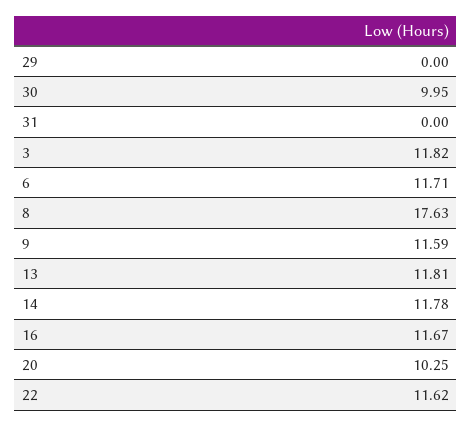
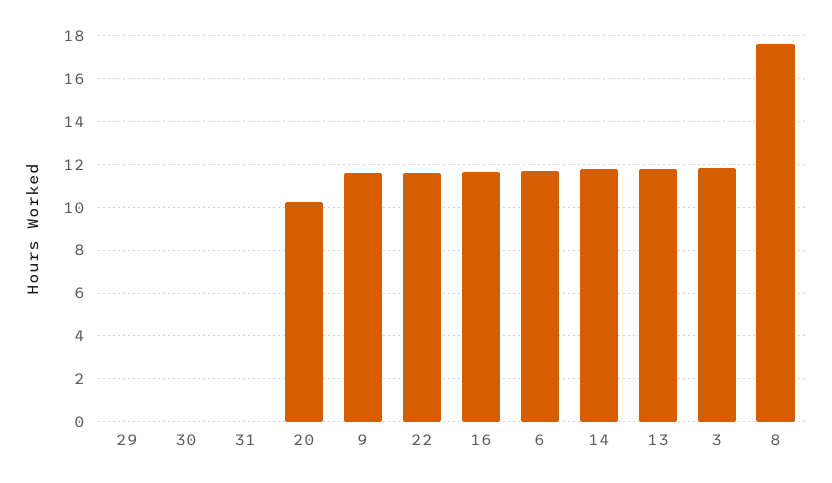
  {
    "29": 0,
-   "30": 9.95,
+   "30": 0,
    "31": 0,
    "3": 11.82,
    "6": 11.71,
    "8": 17.63,
    "9": 11.59,
    "13": 11.81,
    "14": 11.78,
    "16": 11.67,
    "20": 10.25,
    "22": 11.62
  }

